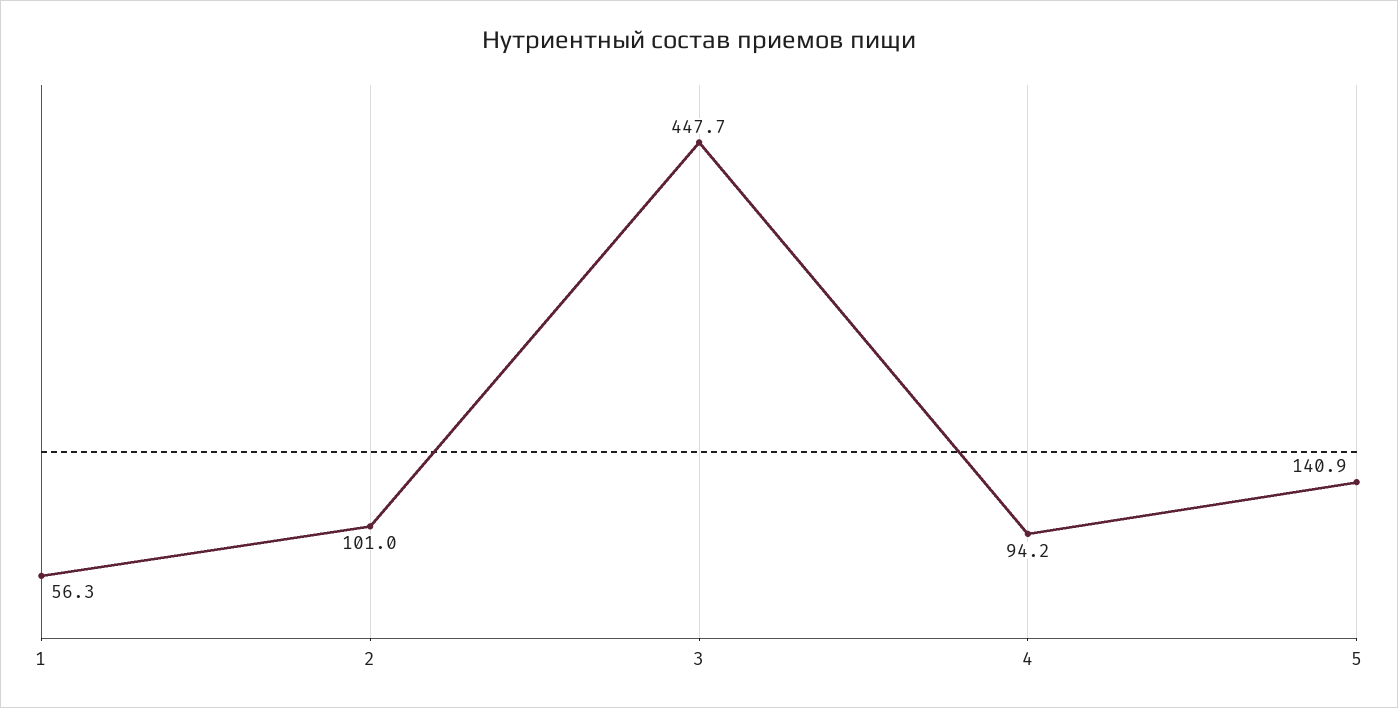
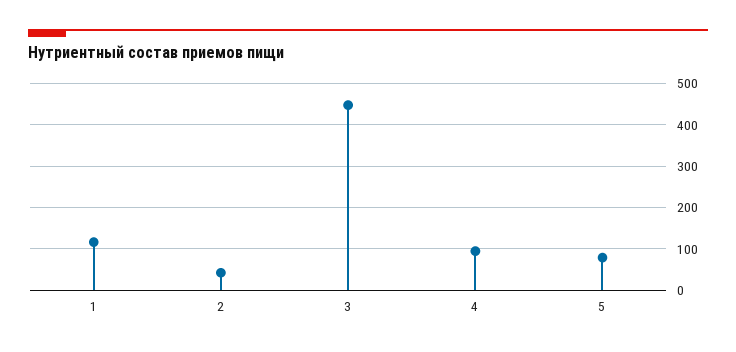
  {
-   "1": 56.3,
+   "1": 120,
-   "2": 101,
+   "2": 40,
    "3": 447.7,
    "4": 94.2,
-   "5": 140.9
+   "5": 80
  }

